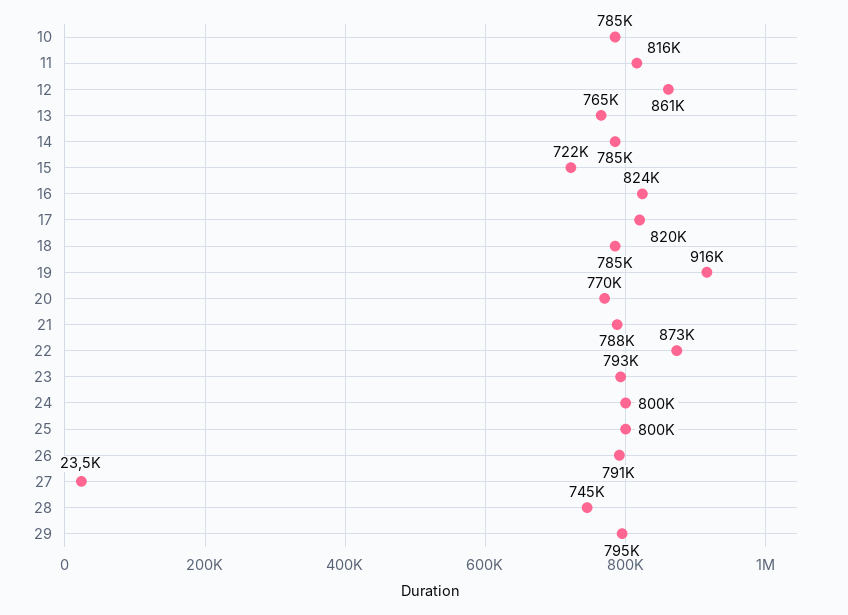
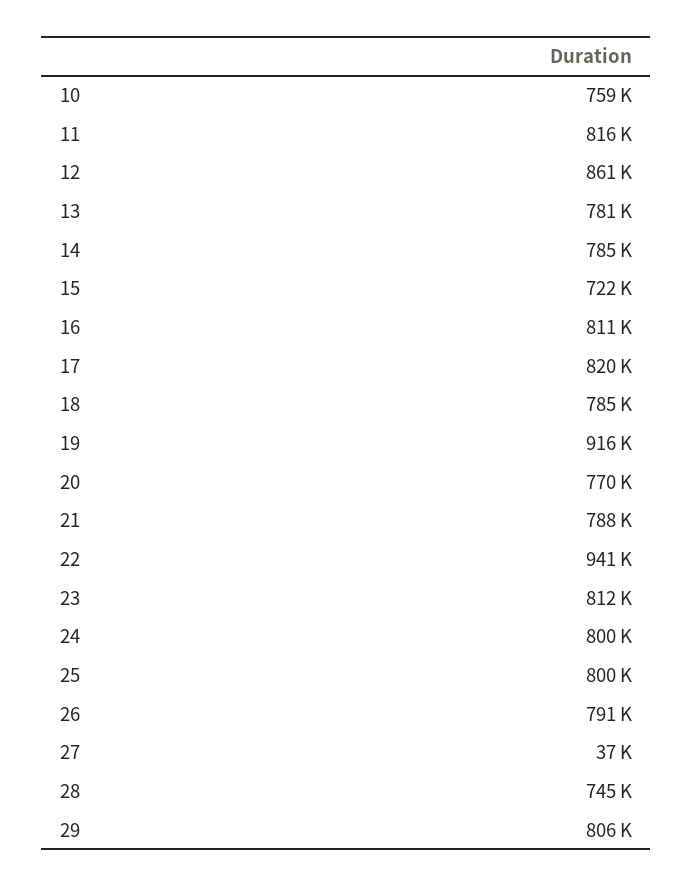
  {
-   "10": 785000,
+   "10": 759000,
    "11": 816000,
    "12": 861000,
-   "13": 765000,
+   "13": 781000,
    "14": 785000,
    "15": 722000,
-   "16": 824000,
+   "16": 811000,
    "17": 820000,
    "18": 785000,
    "19": 916000,
    "20": 770000,
    "21": 788000,
-   "22": 873000,
+   "22": 941000,
-   "23": 793000,
+   "23": 812000,
    "24": 800000,
    "25": 800000,
    "26": 791000,
-   "27": 23500,
+   "27": 37000,
    "28": 745000,
-   "29": 795000
+   "29": 806000
  }

